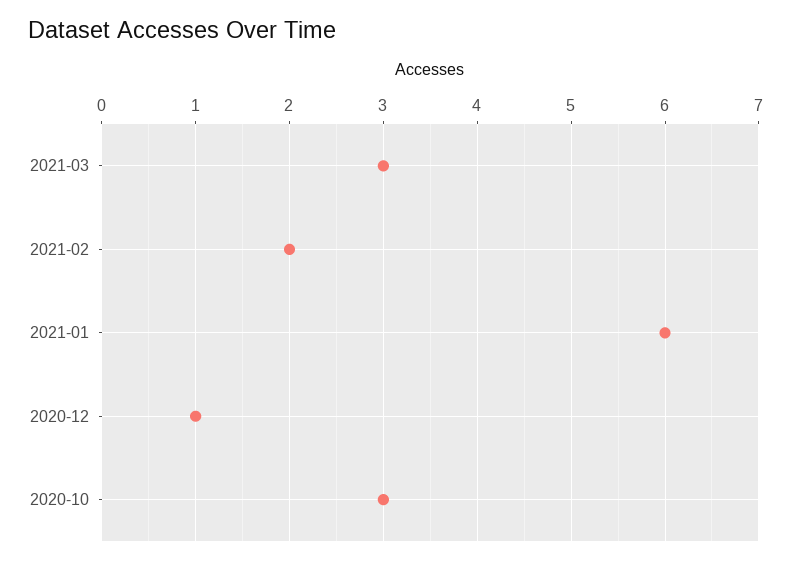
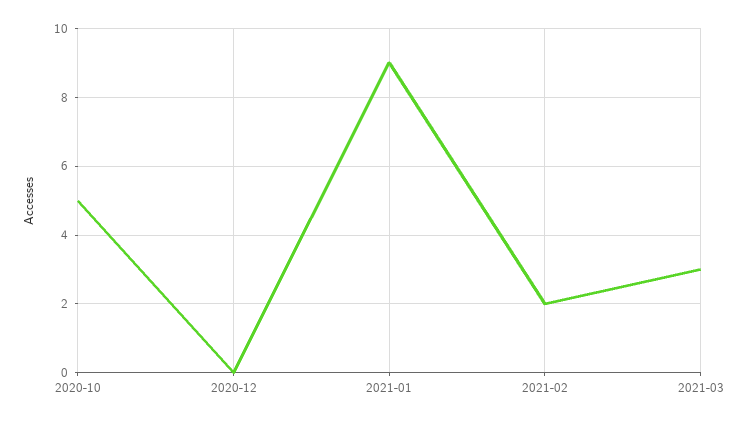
  {
    "2021-03": 3,
    "2021-02": 2,
-   "2021-01": 6,
+   "2021-01": 9,
-   "2020-12": 1,
+   "2020-12": 0,
-   "2020-10": 3
+   "2020-10": 5
  }

